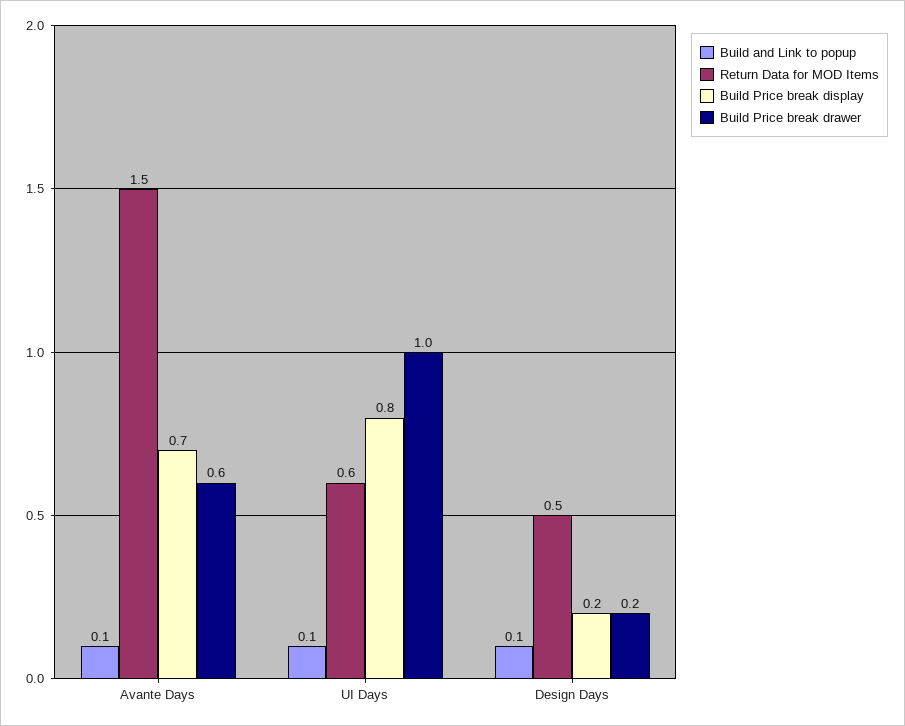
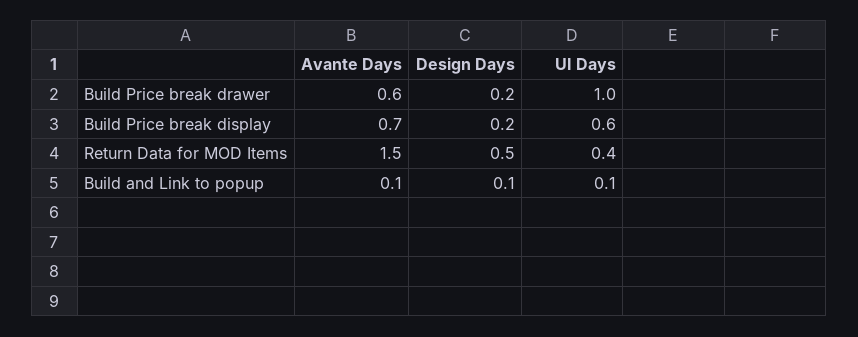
  {
    "Build and Link to popup": {
      "Avante Days": 0.1,
      "UI Days": 0.1,
      "Design Days": 0.1
    },
    "Return Data for MOD Items": {
      "Avante Days": 1.5,
-     "UI Days": 0.6,
+     "UI Days": 0.4,
      "Design Days": 0.5
    },
    "Build Price break display": {
      "Avante Days": 0.7,
-     "UI Days": 0.8,
+     "UI Days": 0.6,
      "Design Days": 0.2
    },
    "Build Price break drawer": {
      "Avante Days": 0.6,
      "UI Days": 1,
      "Design Days": 0.2
    }
  }

